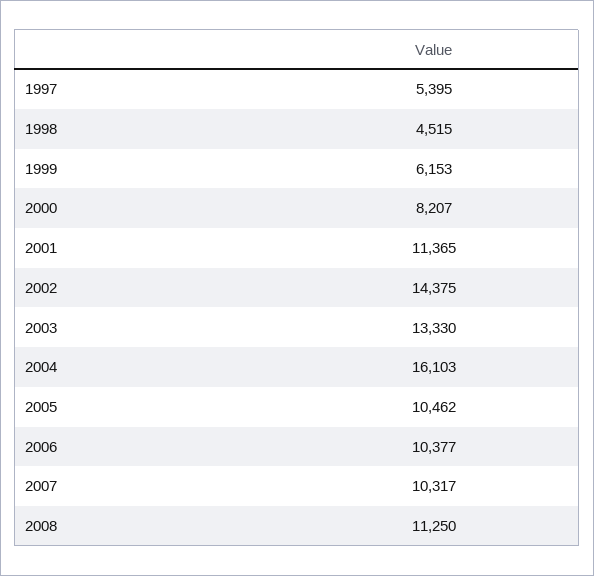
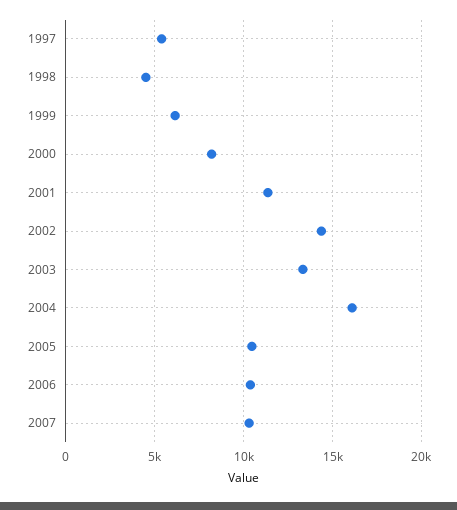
  {
    "1997": 5395,
    "1998": 4515,
    "1999": 6153,
    "2000": 8207,
    "2001": 11365,
    "2002": 14375,
    "2003": 13330,
    "2004": 16103,
    "2005": 10462,
    "2006": 10377,
-   "2007": 10317,
+   "2007": 10317
-   "2008": 11250
  }

